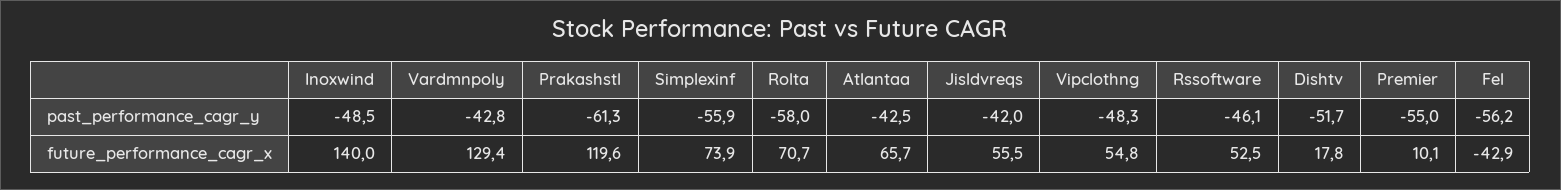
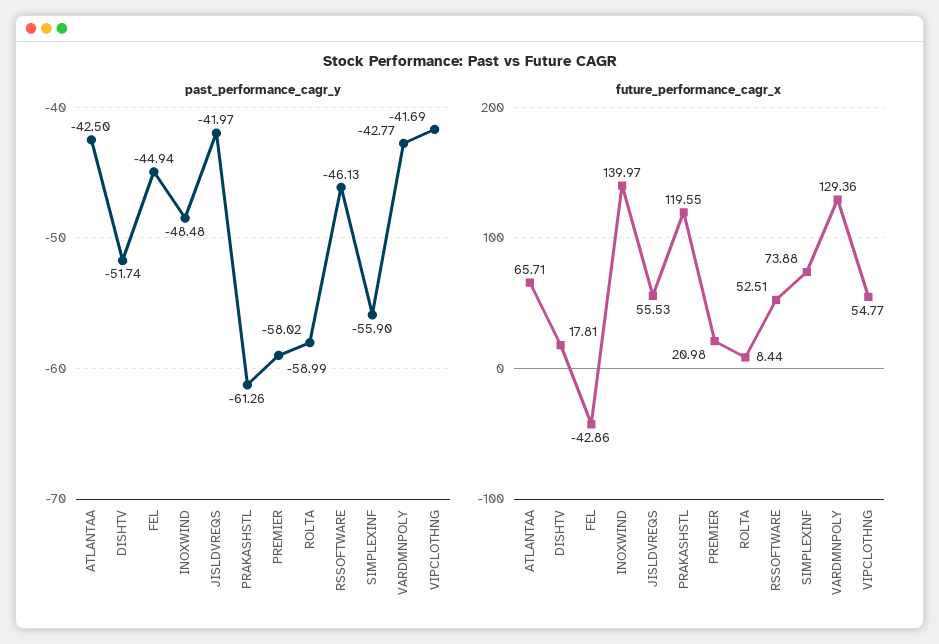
  {
    "past_performance_cagr_y": {
      "Inoxwind": -48.48,
      "Vardmnpoly": -42.77,
      "Prakashstl": -61.26,
      "Simplexinf": -55.9,
      "Rolta": -58.02,
      "Atlantaa": -42.5,
      "Jisldvreqs": -41.97,
-     "Vipclothng": -48.3,
+     "Vipclothng": -41.69,
      "Rssoftware": -46.13,
      "Dishtv": -51.74,
-     "Premier": -55,
+     "Premier": -58.99,
-     "Fel": -56.2
+     "Fel": -44.94
    },
    "future_performance_cagr_x": {
      "Inoxwind": 139.97,
      "Vardmnpoly": 129.36,
      "Prakashstl": 119.55,
      "Simplexinf": 73.88,
-     "Rolta": 70.7,
+     "Rolta": 8.44,
      "Atlantaa": 65.71,
      "Jisldvreqs": 55.53,
      "Vipclothng": 54.77,
      "Rssoftware": 52.51,
      "Dishtv": 17.81,
-     "Premier": 10.1,
+     "Premier": 20.98,
      "Fel": -42.86
    }
  }

